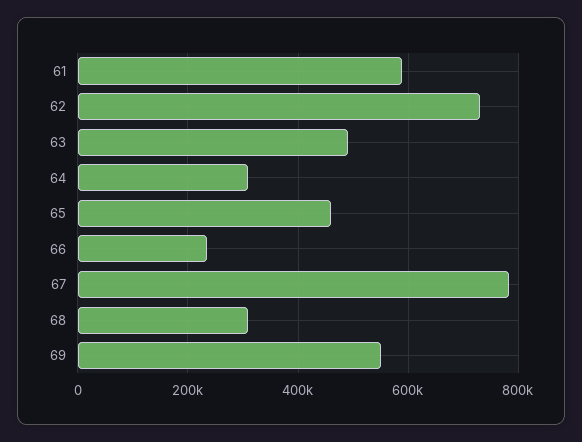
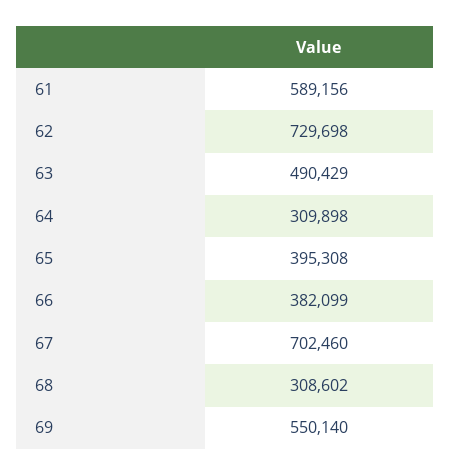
  {
    "61": 589156,
    "62": 729698,
    "63": 490429,
    "64": 309898,
-   "65": 460000,
+   "65": 395308,
-   "66": 240000,
+   "66": 382099,
-   "67": 780000,
+   "67": 702460,
    "68": 308602,
    "69": 550140
  }

